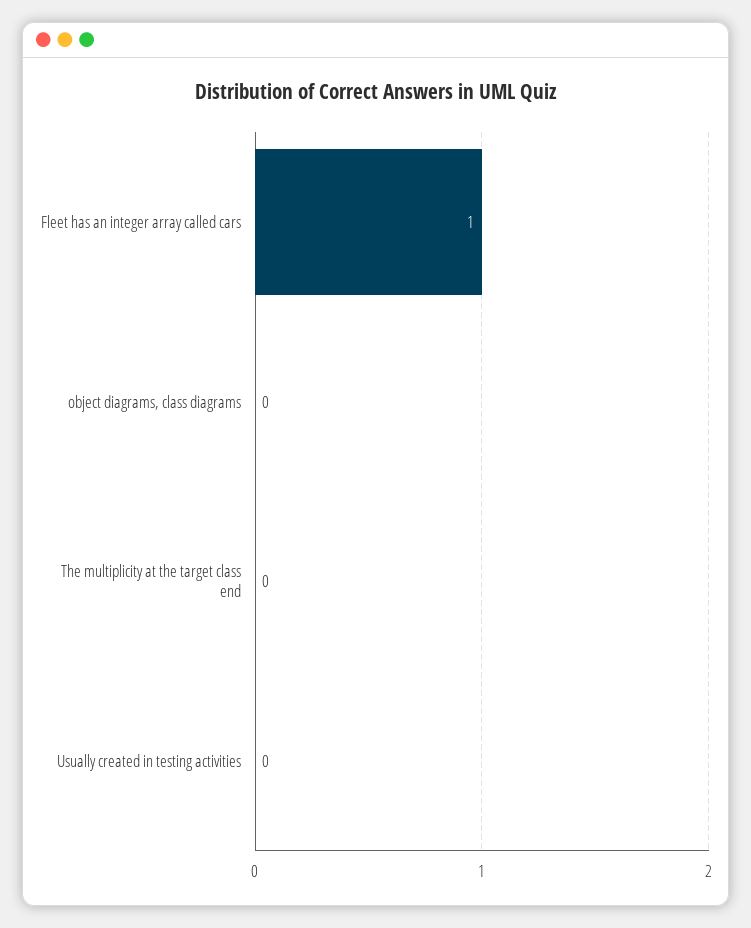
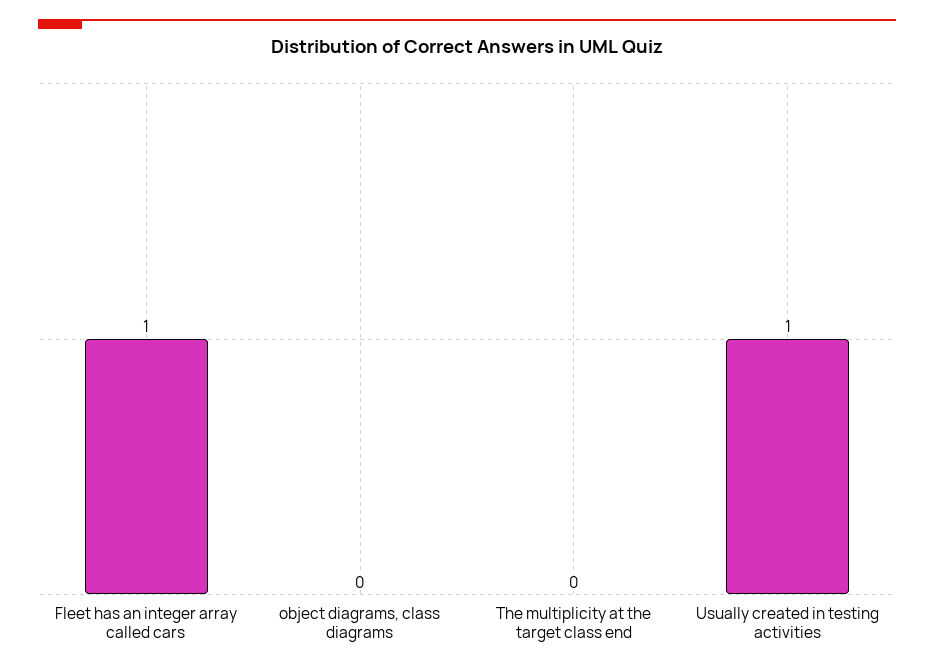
  {
    "Fleet has an integer array called cars": 1,
    "object diagrams, class diagrams": 0,
    "The multiplicity at the target class end": 0,
-   "Usually created in testing activities": 0
+   "Usually created in testing activities": 1
  }

